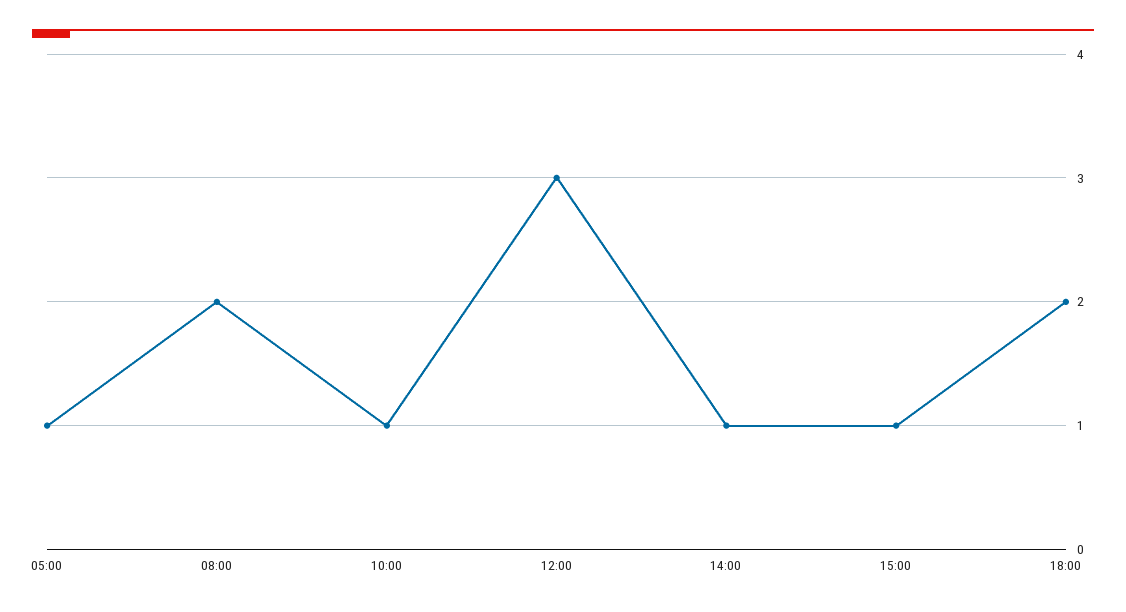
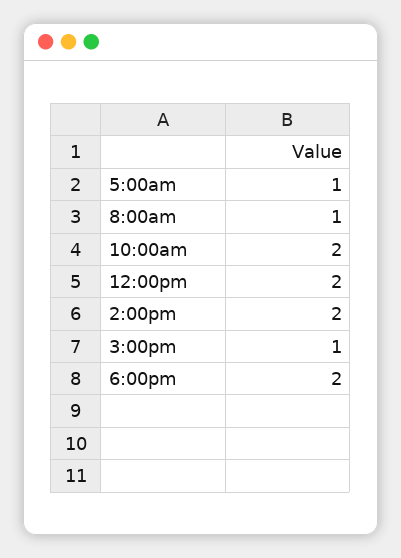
  {
    "05:00": 1,
-   "08:00": 2,
+   "08:00": 1,
-   "10:00": 1,
+   "10:00": 2,
-   "12:00": 3,
+   "12:00": 2,
-   "14:00": 1,
+   "14:00": 2,
    "15:00": 1,
    "18:00": 2
  }

